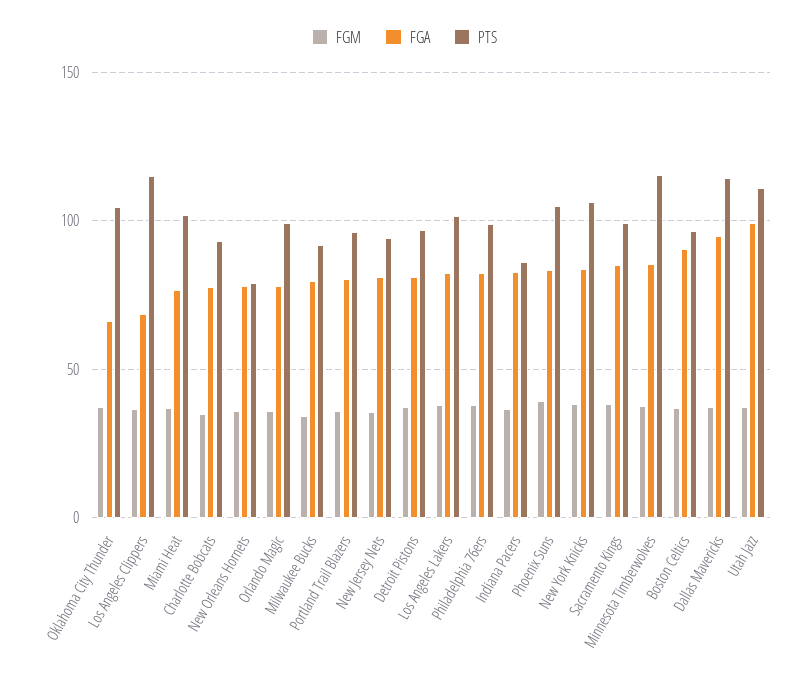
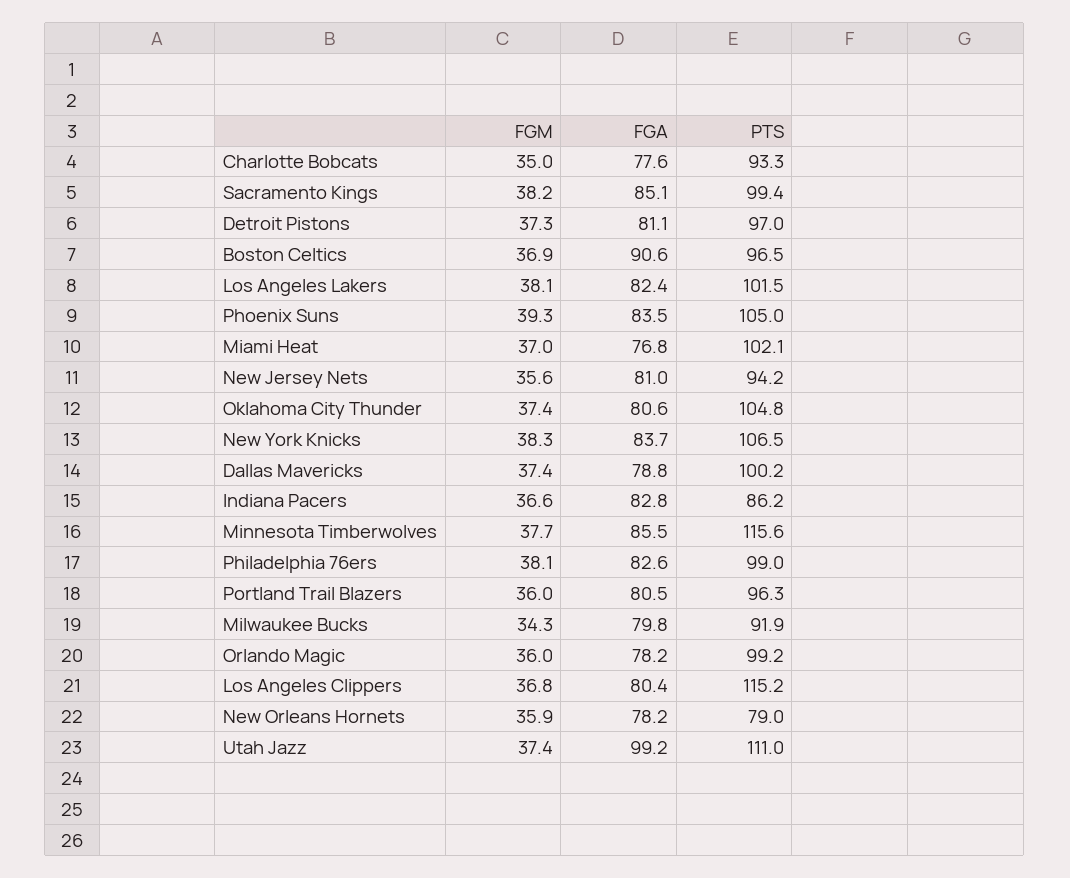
  {
    "FGM": {
      "Oklahoma City Thunder": 37.4,
      "Los Angeles Clippers": 36.8,
      "Miami Heat": 37,
      "Charlotte Bobcats": 35,
      "New Orleans Hornets": 35.9,
      "Orlando Magic": 36,
      "Milwaukee Bucks": 34.3,
      "Portland Trail Blazers": 36,
      "New Jersey Nets": 35.6,
      "Detroit Pistons": 37.3,
      "Los Angeles Lakers": 38.1,
      "Philadelphia 76ers": 38.1,
      "Indiana Pacers": 36.6,
      "Phoenix Suns": 39.3,
      "New York Knicks": 38.3,
      "Sacramento Kings": 38.2,
      "Minnesota Timberwolves": 37.7,
      "Boston Celtics": 36.9,
      "Dallas Mavericks": 37.4,
      "Utah Jazz": 37.4
    },
    "FGA": {
-     "Oklahoma City Thunder": 65,
+     "Oklahoma City Thunder": 80.6,
-     "Los Angeles Clippers": 70,
+     "Los Angeles Clippers": 80.4,
      "Miami Heat": 76.8,
      "Charlotte Bobcats": 77.6,
      "New Orleans Hornets": 78.2,
      "Orlando Magic": 78.2,
      "Milwaukee Bucks": 79.8,
      "Portland Trail Blazers": 80.5,
      "New Jersey Nets": 81,
      "Detroit Pistons": 81.1,
      "Los Angeles Lakers": 82.4,
      "Philadelphia 76ers": 82.6,
      "Indiana Pacers": 82.8,
      "Phoenix Suns": 83.5,
      "New York Knicks": 83.7,
      "Sacramento Kings": 85.1,
      "Minnesota Timberwolves": 85.5,
      "Boston Celtics": 90.6,
-     "Dallas Mavericks": 95,
+     "Dallas Mavericks": 78.8,
      "Utah Jazz": 99.2
    },
    "PTS": {
      "Oklahoma City Thunder": 104.8,
      "Los Angeles Clippers": 115.2,
      "Miami Heat": 102.1,
      "Charlotte Bobcats": 93.3,
      "New Orleans Hornets": 79,
      "Orlando Magic": 99.2,
      "Milwaukee Bucks": 91.9,
      "Portland Trail Blazers": 96.3,
      "New Jersey Nets": 94.2,
      "Detroit Pistons": 97,
      "Los Angeles Lakers": 101.5,
      "Philadelphia 76ers": 99,
      "Indiana Pacers": 86.2,
      "Phoenix Suns": 105,
      "New York Knicks": 106.5,
      "Sacramento Kings": 99.4,
      "Minnesota Timberwolves": 115.6,
      "Boston Celtics": 96.5,
-     "Dallas Mavericks": 115,
+     "Dallas Mavericks": 100.2,
      "Utah Jazz": 111
    }
  }

